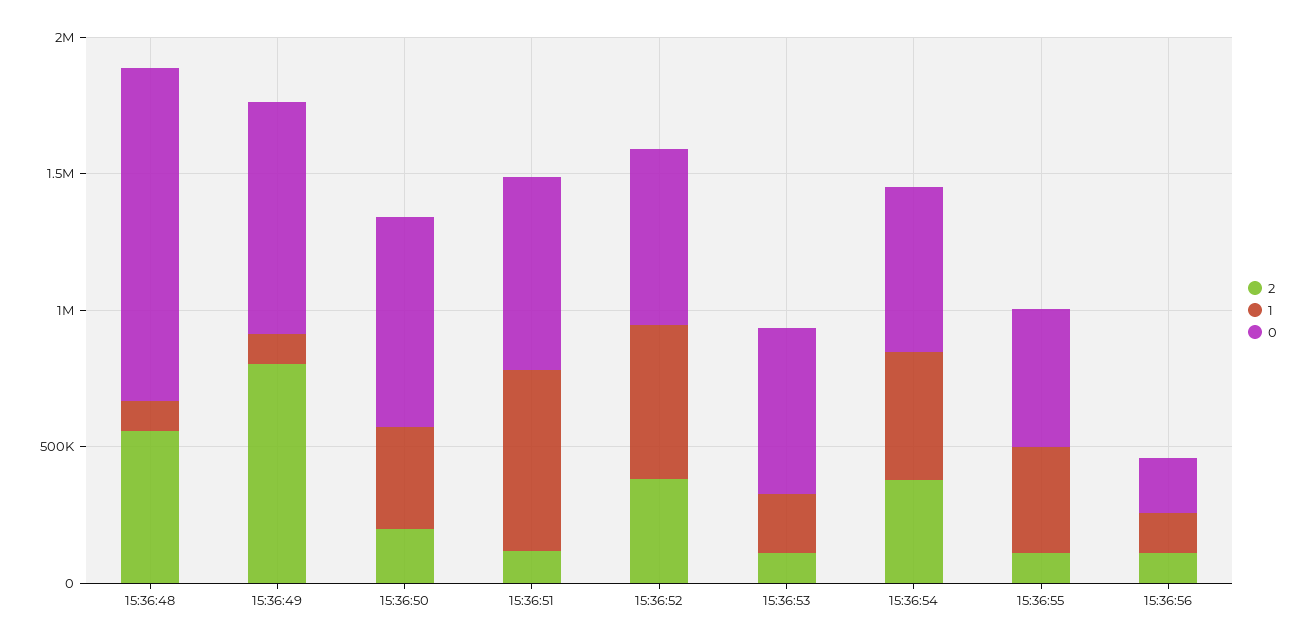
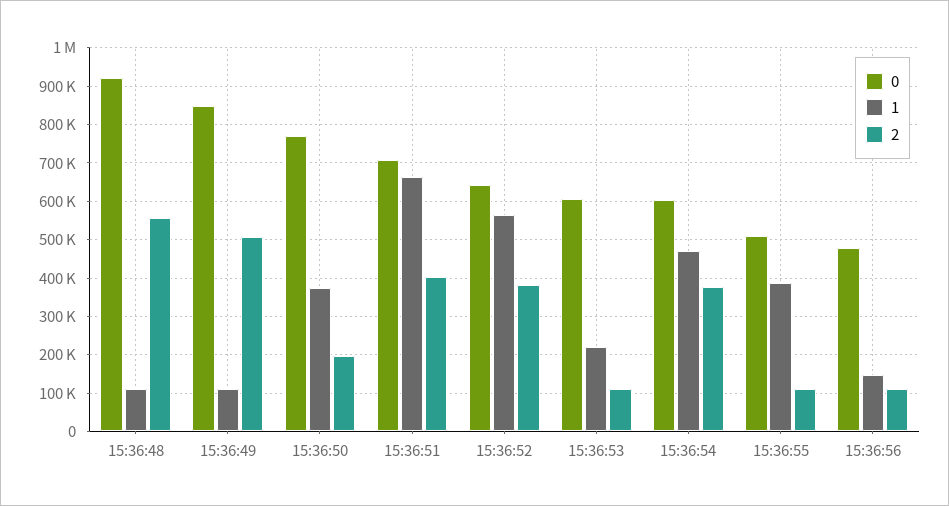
  {
    "2": {
      "15:36:48": 560000,
-     "15:36:49": 800000,
+     "15:36:49": 500000,
      "15:36:50": 200000,
-     "15:36:51": 100000,
+     "15:36:51": 400000,
      "15:36:52": 380000,
      "15:36:53": 100000,
      "15:36:54": 380000,
      "15:36:55": 120000,
      "15:36:56": 120000
    },
    "1": {
      "15:36:48": 120000,
      "15:36:49": 100000,
      "15:36:50": 380000,
      "15:36:51": 660000,
      "15:36:52": 560000,
      "15:36:53": 220000,
      "15:36:54": 480000,
      "15:36:55": 380000,
      "15:36:56": 140000
    },
    "0": {
-     "15:36:48": 1200000,
+     "15:36:48": 920000,
      "15:36:49": 840000,
      "15:36:50": 760000,
      "15:36:51": 700000,
      "15:36:52": 640000,
      "15:36:53": 600000,
      "15:36:54": 600000,
      "15:36:55": 500000,
-     "15:36:56": 200000
+     "15:36:56": 480000
    }
  }

